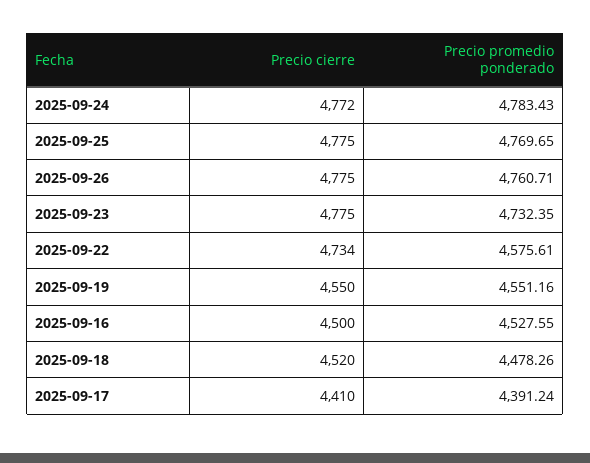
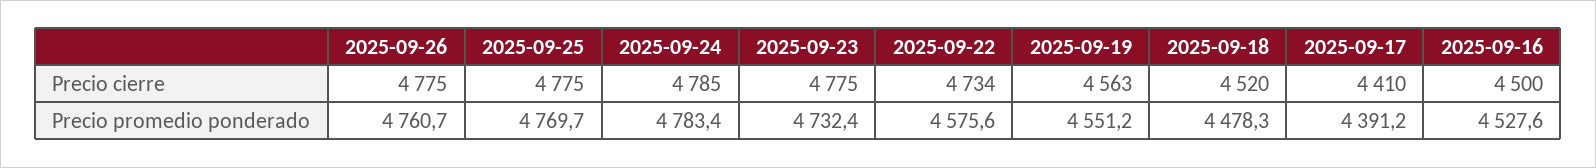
  {
    "Precio cierre": {
-     "2025-09-24": 4772,
+     "2025-09-24": 4785,
      "2025-09-25": 4775,
      "2025-09-26": 4775,
      "2025-09-23": 4775,
      "2025-09-22": 4734,
-     "2025-09-19": 4550,
+     "2025-09-19": 4563,
      "2025-09-16": 4500,
      "2025-09-18": 4520,
      "2025-09-17": 4410
    },
    "Precio promedio ponderado": {
      "2025-09-24": 4783.43,
      "2025-09-25": 4769.65,
      "2025-09-26": 4760.71,
      "2025-09-23": 4732.35,
      "2025-09-22": 4575.61,
      "2025-09-19": 4551.16,
      "2025-09-16": 4527.55,
      "2025-09-18": 4478.26,
      "2025-09-17": 4391.24
    }
  }

